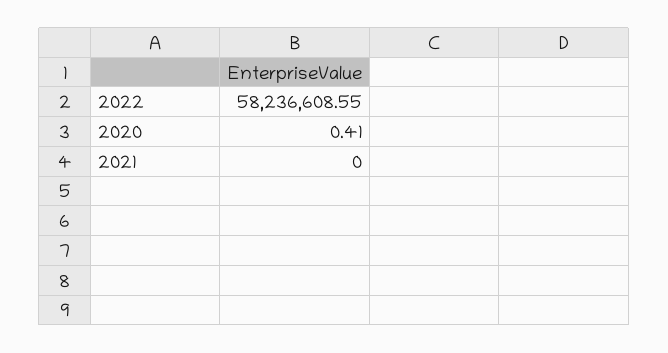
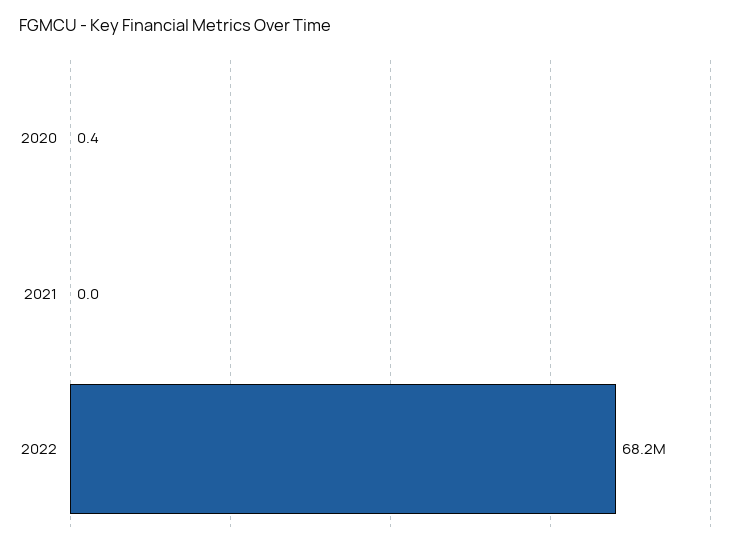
  {
-   "2022": 58236608.55,
+   "2022": 68200000,
    "2020": 0.41,
    "2021": 0
  }

